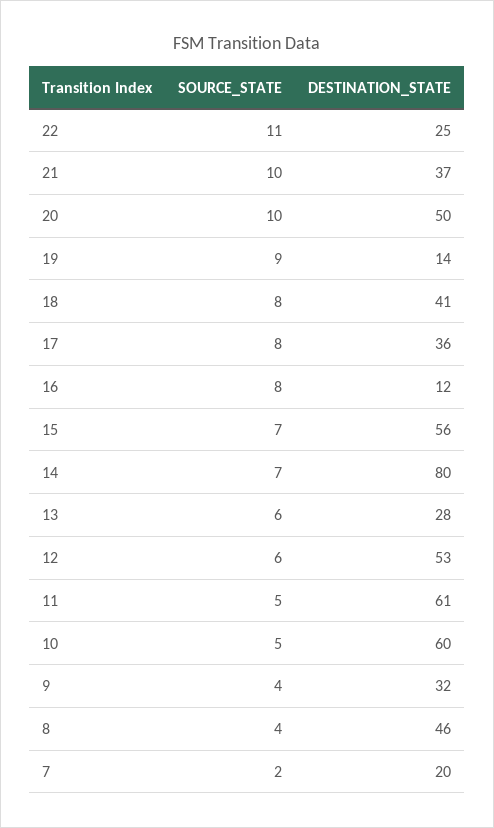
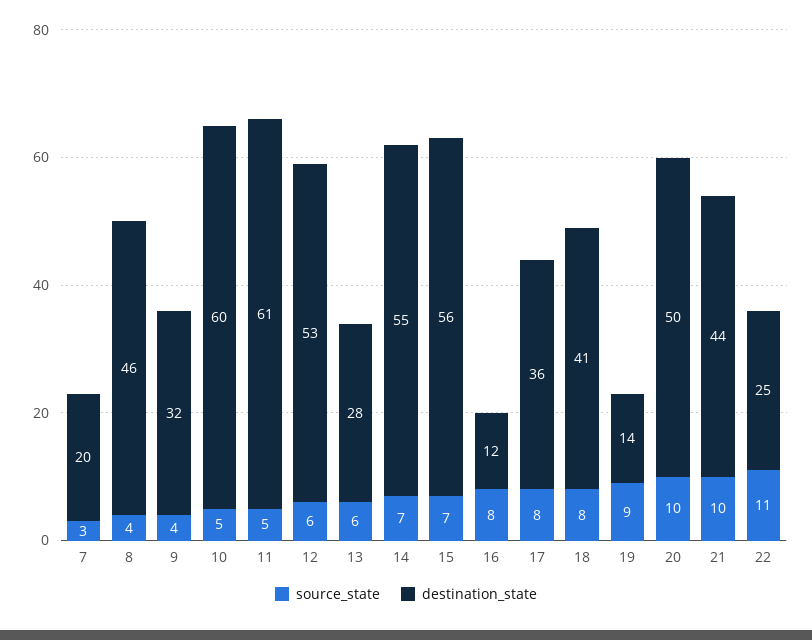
  {
    "SOURCE_STATE": {
      "22": 11,
      "21": 10,
      "20": 10,
      "19": 9,
      "18": 8,
      "17": 8,
      "16": 8,
      "15": 7,
      "14": 7,
      "13": 6,
      "12": 6,
      "11": 5,
      "10": 5,
      "9": 4,
      "8": 4,
-     "7": 2
+     "7": 3
    },
    "DESTINATION_STATE": {
      "22": 25,
-     "21": 37,
+     "21": 44,
      "20": 50,
      "19": 14,
      "18": 41,
      "17": 36,
      "16": 12,
      "15": 56,
-     "14": 80,
+     "14": 55,
      "13": 28,
      "12": 53,
      "11": 61,
      "10": 60,
      "9": 32,
      "8": 46,
      "7": 20
    }
  }

